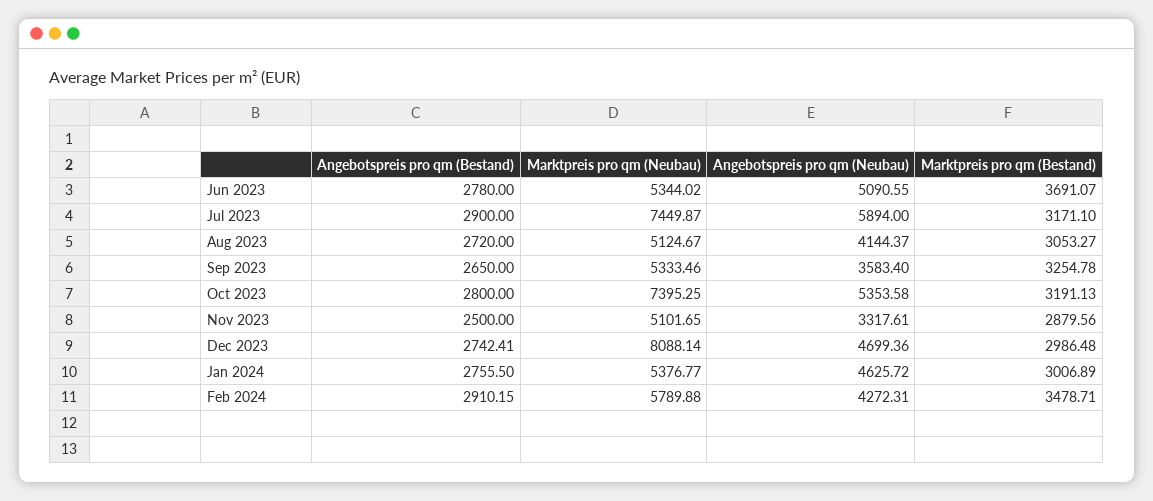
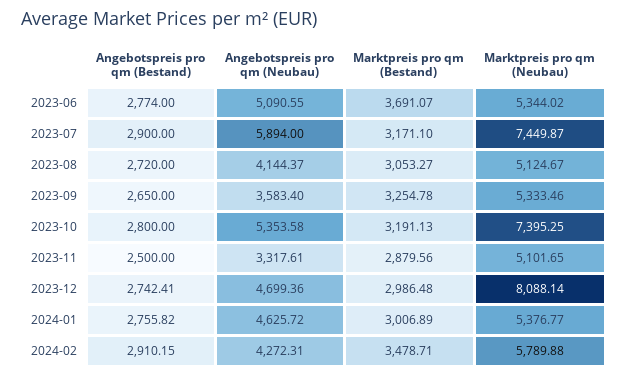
  {
    "Angebotspreis pro qm (Bestand)": {
-     "Jun 2023": 2780,
+     "Jun 2023": 2774,
      "Jul 2023": 2900,
      "Aug 2023": 2720,
      "Sep 2023": 2650,
      "Oct 2023": 2800,
      "Nov 2023": 2500,
      "Dec 2023": 2742.41,
-     "Jan 2024": 2755.5,
+     "Jan 2024": 2755.82,
      "Feb 2024": 2910.15
    },
    "Marktpreis pro qm (Neubau)": {
      "Jun 2023": 5344.02,
      "Jul 2023": 7449.87,
      "Aug 2023": 5124.67,
      "Sep 2023": 5333.46,
      "Oct 2023": 7395.25,
      "Nov 2023": 5101.65,
      "Dec 2023": 8088.14,
      "Jan 2024": 5376.77,
      "Feb 2024": 5789.88
    },
    "Angebotspreis pro qm (Neubau)": {
      "Jun 2023": 5090.55,
      "Jul 2023": 5894,
      "Aug 2023": 4144.37,
      "Sep 2023": 3583.4,
      "Oct 2023": 5353.58,
      "Nov 2023": 3317.61,
      "Dec 2023": 4699.36,
      "Jan 2024": 4625.72,
      "Feb 2024": 4272.31
    },
    "Marktpreis pro qm (Bestand)": {
      "Jun 2023": 3691.07,
      "Jul 2023": 3171.1,
      "Aug 2023": 3053.27,
      "Sep 2023": 3254.78,
      "Oct 2023": 3191.13,
      "Nov 2023": 2879.56,
      "Dec 2023": 2986.48,
      "Jan 2024": 3006.89,
      "Feb 2024": 3478.71
    }
  }

